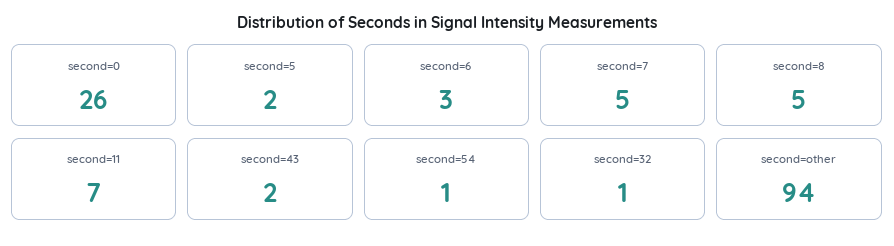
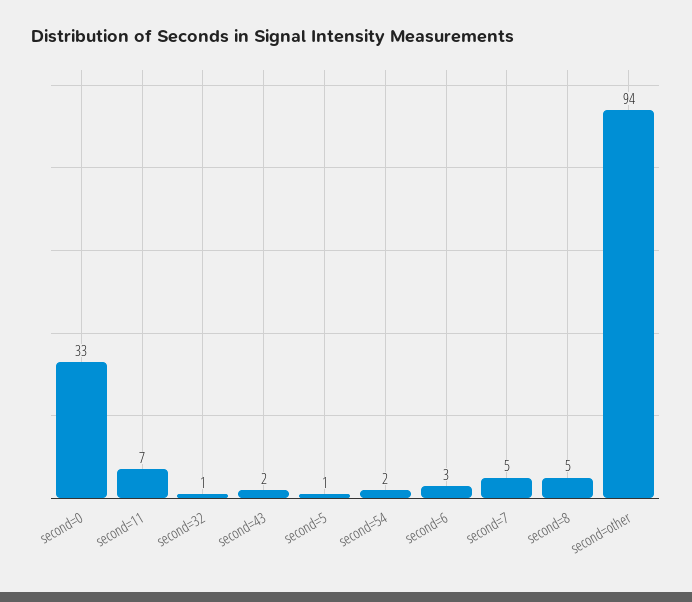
  {
-   "second=0": 26,
+   "second=0": 33,
-   "second=5": 2,
+   "second=5": 1,
    "second=6": 3,
    "second=7": 5,
    "second=8": 5,
    "second=11": 7,
    "second=43": 2,
-   "second=54": 1,
+   "second=54": 2,
    "second=32": 1,
    "second=other": 94
  }

